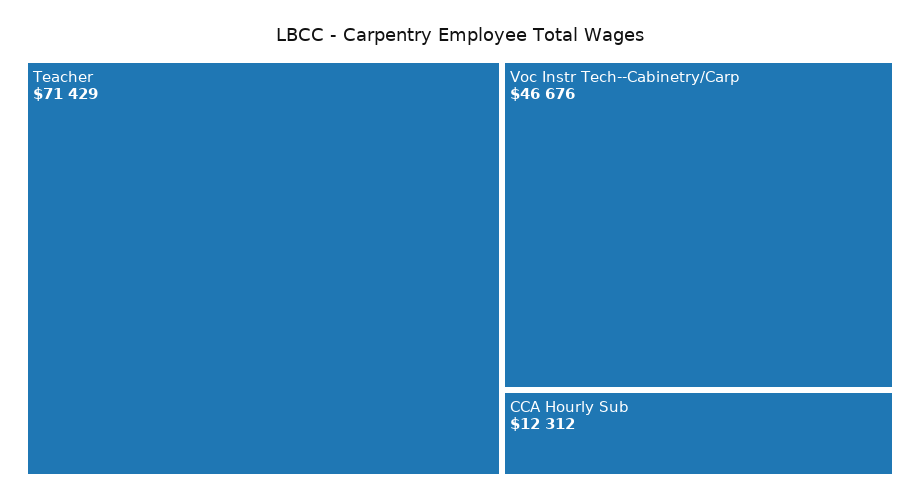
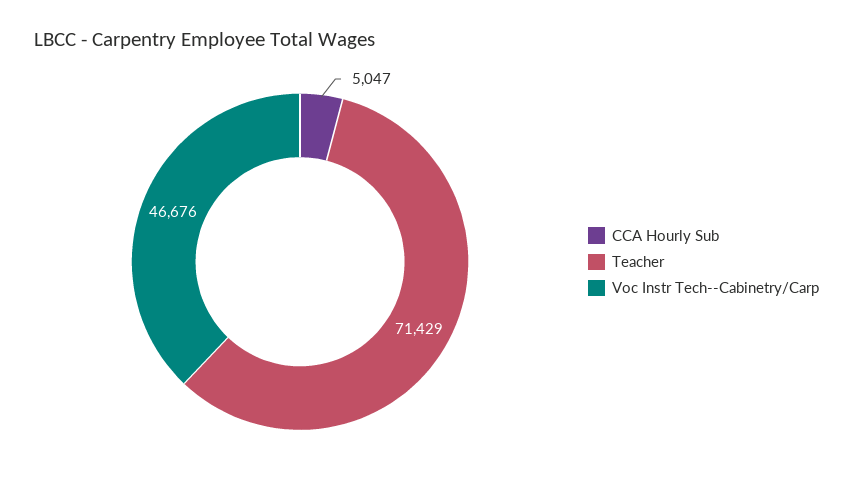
  {
    "Teacher": 71429,
    "Voc Instr Tech--Cabinetry/Carp": 46676,
-   "CCA Hourly Sub": 12312
+   "CCA Hourly Sub": 5047
  }

